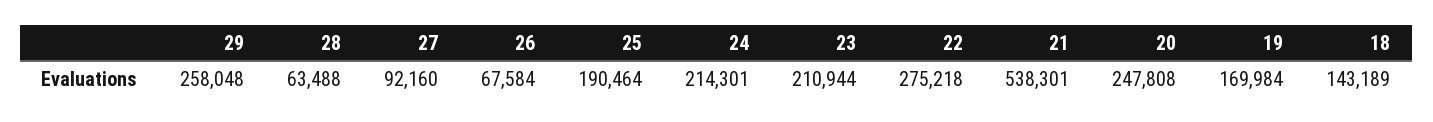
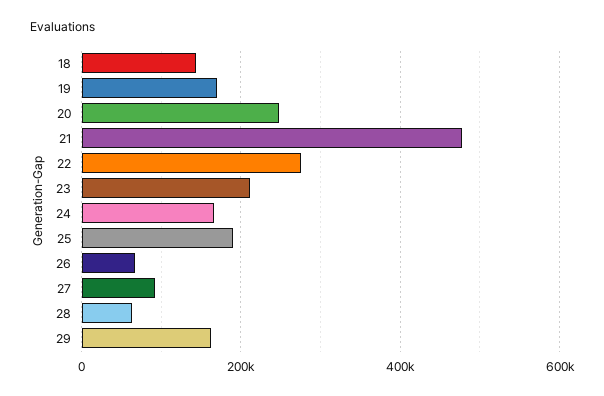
  {
-   "29": 258048,
+   "29": 160000,
    "28": 63488,
    "27": 92160,
    "26": 67584,
    "25": 190464,
-   "24": 214301,
+   "24": 160000,
    "23": 210944,
    "22": 275218,
-   "21": 538301,
+   "21": 480000,
    "20": 247808,
    "19": 169984,
    "18": 143189
  }

